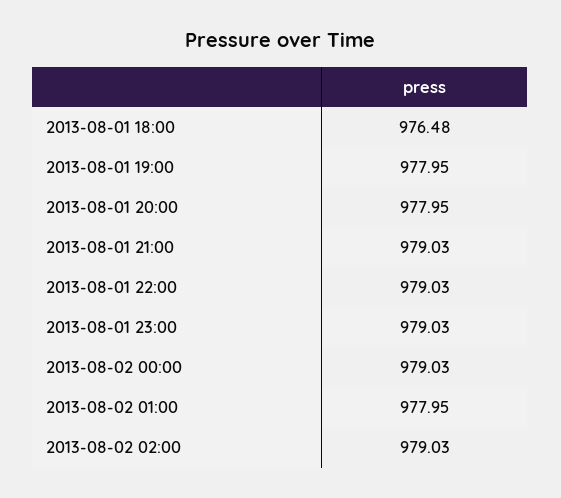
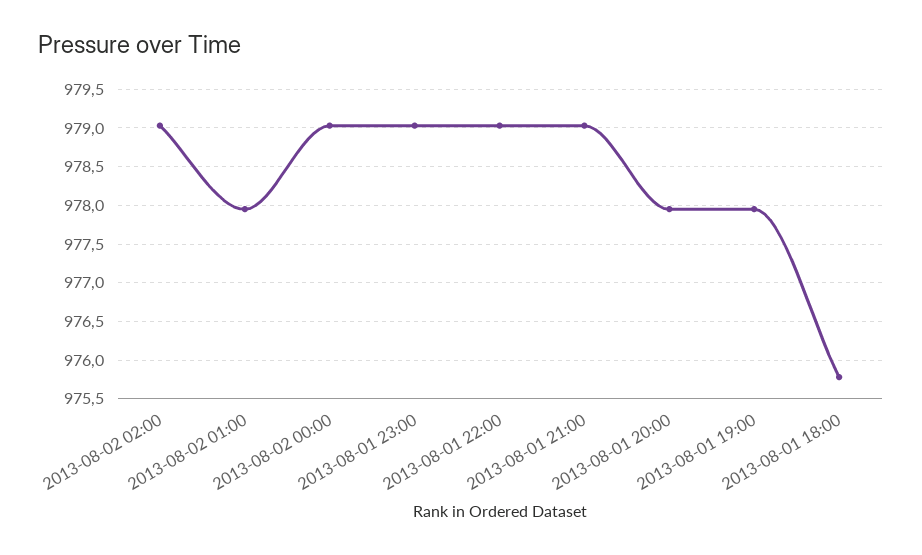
  {
-   "2013-08-01 18:00": 976.48,
+   "2013-08-01 18:00": 975.8,
    "2013-08-01 19:00": 977.95,
    "2013-08-01 20:00": 977.95,
    "2013-08-01 21:00": 979.03,
    "2013-08-01 22:00": 979.03,
    "2013-08-01 23:00": 979.03,
    "2013-08-02 00:00": 979.03,
    "2013-08-02 01:00": 977.95,
    "2013-08-02 02:00": 979.03
  }

